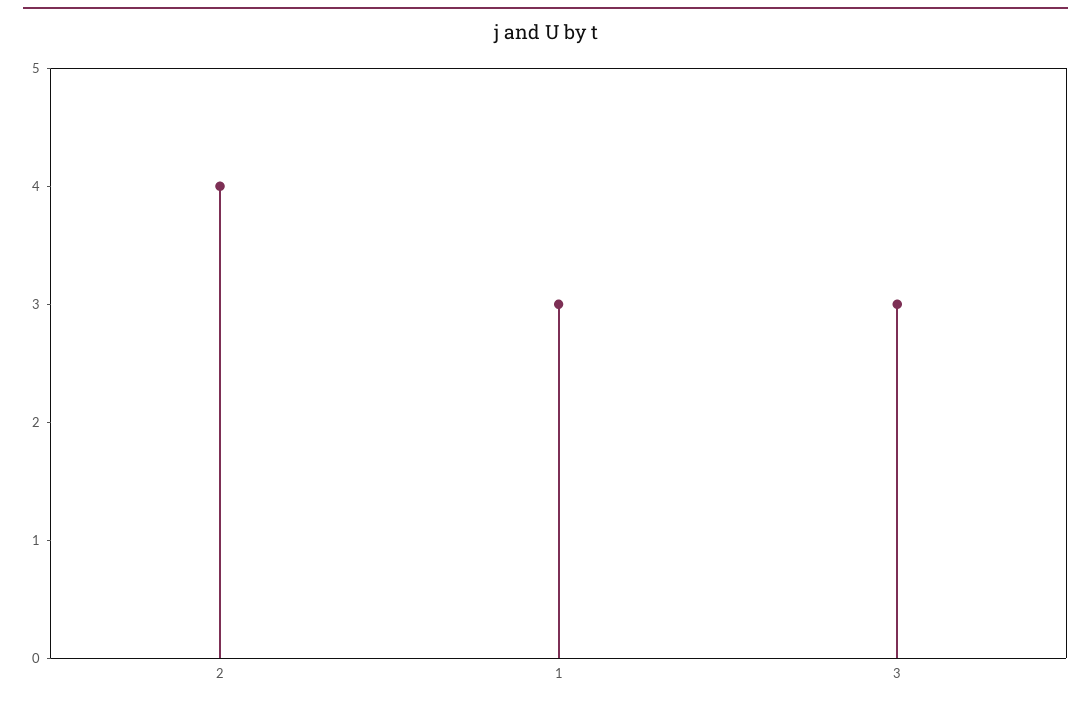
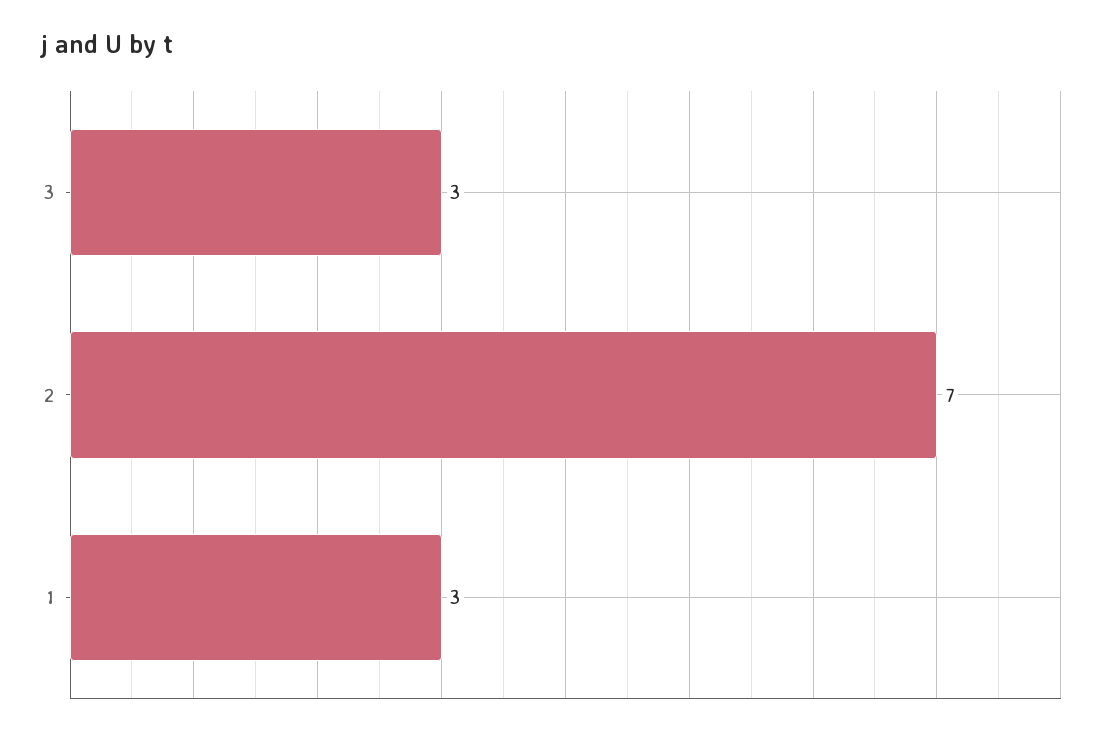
  {
-   "2": 4,
+   "2": 7,
    "1": 3,
    "3": 3
  }

